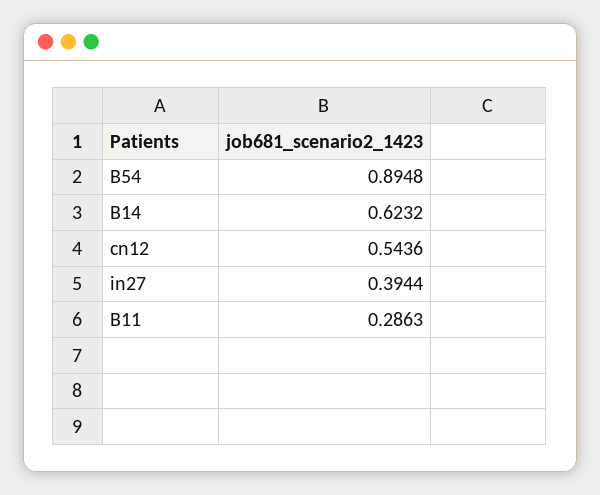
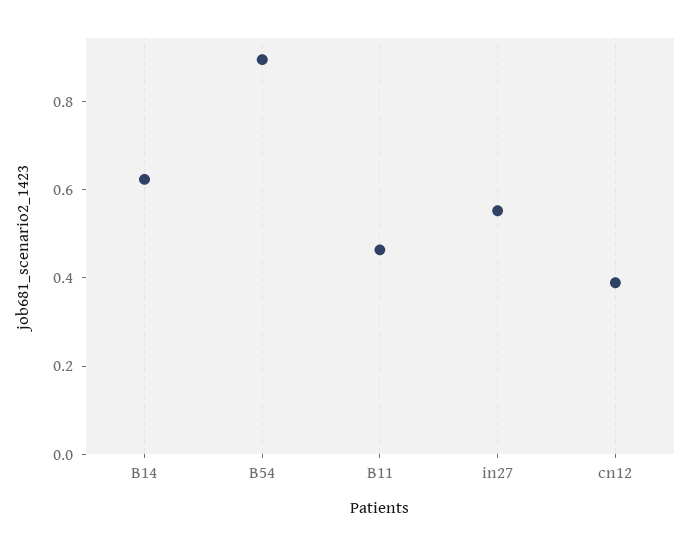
  {
    "B54": 0.8948,
    "B14": 0.6232,
-   "cn12": 0.5436,
+   "cn12": 0.4,
-   "in27": 0.3944,
+   "in27": 0.55,
-   "B11": 0.2863
+   "B11": 0.45
  }

